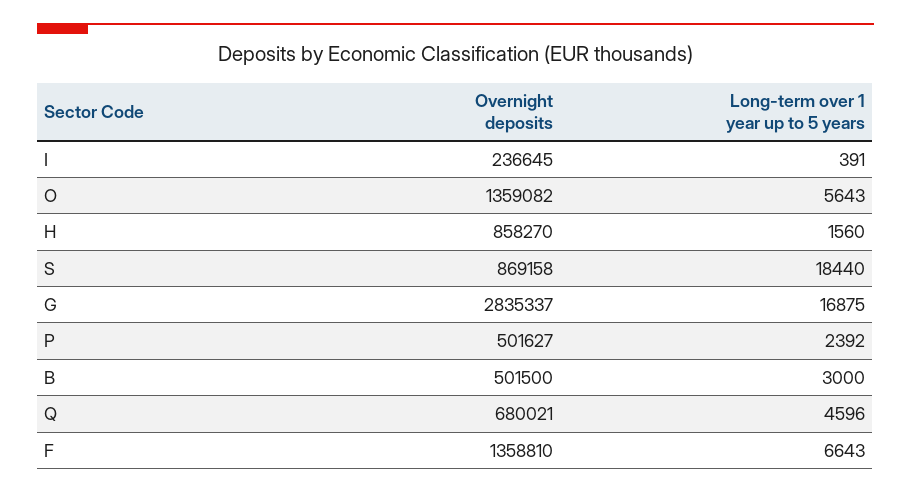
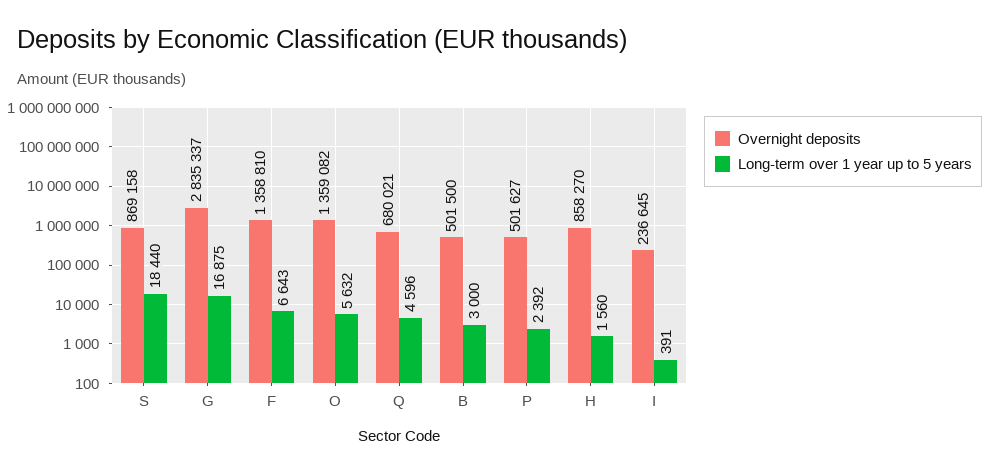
  {
    "Overnight deposits": {
      "I": 236645,
      "O": 1359082,
      "H": 858270,
      "S": 869158,
      "G": 2835337,
      "P": 501627,
      "B": 501500,
      "Q": 680021,
      "F": 1358810
    },
    "Long-term over 1 year up to 5 years": {
      "I": 391,
-     "O": 5643,
+     "O": 5632,
      "H": 1560,
      "S": 18440,
      "G": 16875,
      "P": 2392,
      "B": 3000,
      "Q": 4596,
      "F": 6643
    }
  }

